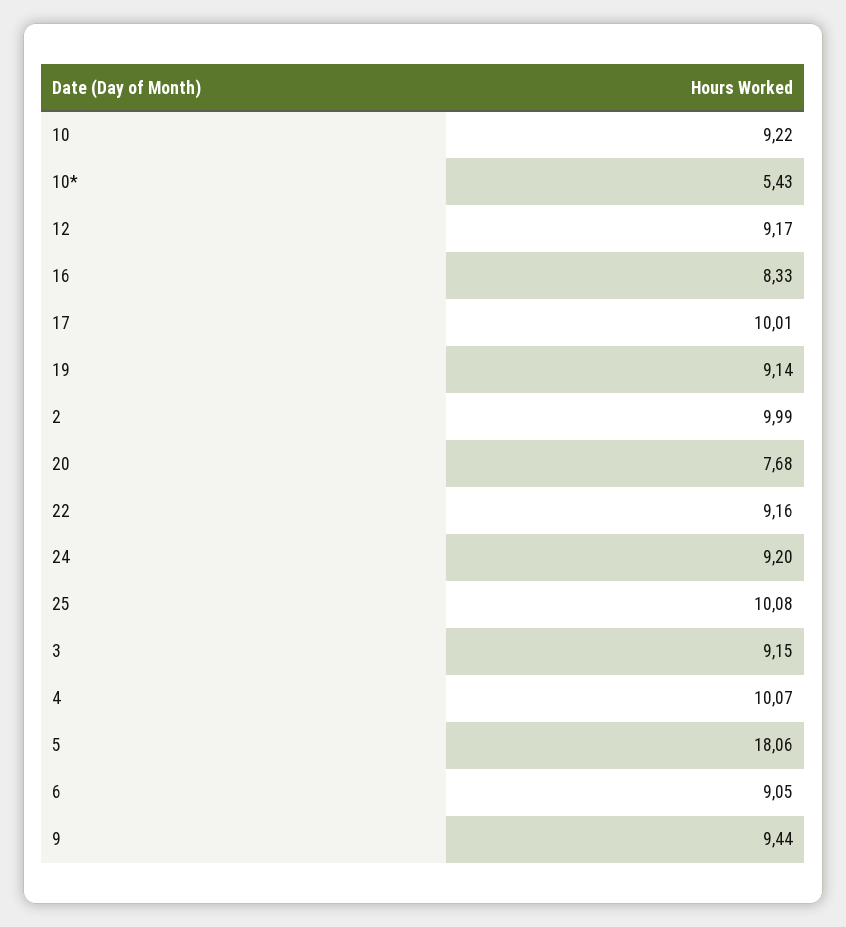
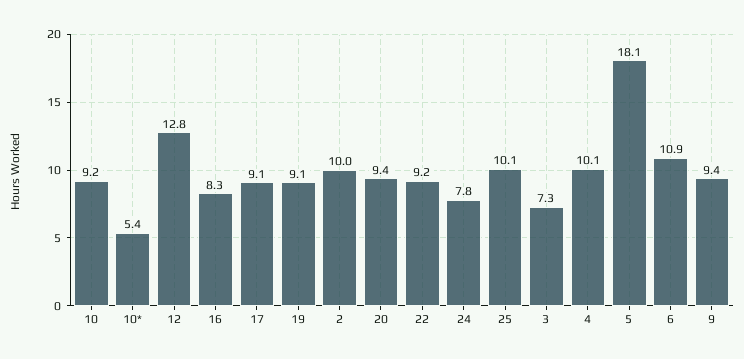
  {
    "10": 9.22,
    "10*": 5.43,
-   "12": 9.17,
+   "12": 12.8,
    "16": 8.33,
-   "17": 10.01,
+   "17": 9.1,
    "19": 9.14,
    "2": 9.99,
-   "20": 7.68,
+   "20": 9.4,
    "22": 9.16,
-   "24": 9.2,
+   "24": 7.8,
    "25": 10.08,
-   "3": 9.15,
+   "3": 7.3,
    "4": 10.07,
    "5": 18.06,
-   "6": 9.05,
+   "6": 10.9,
    "9": 9.44
  }

